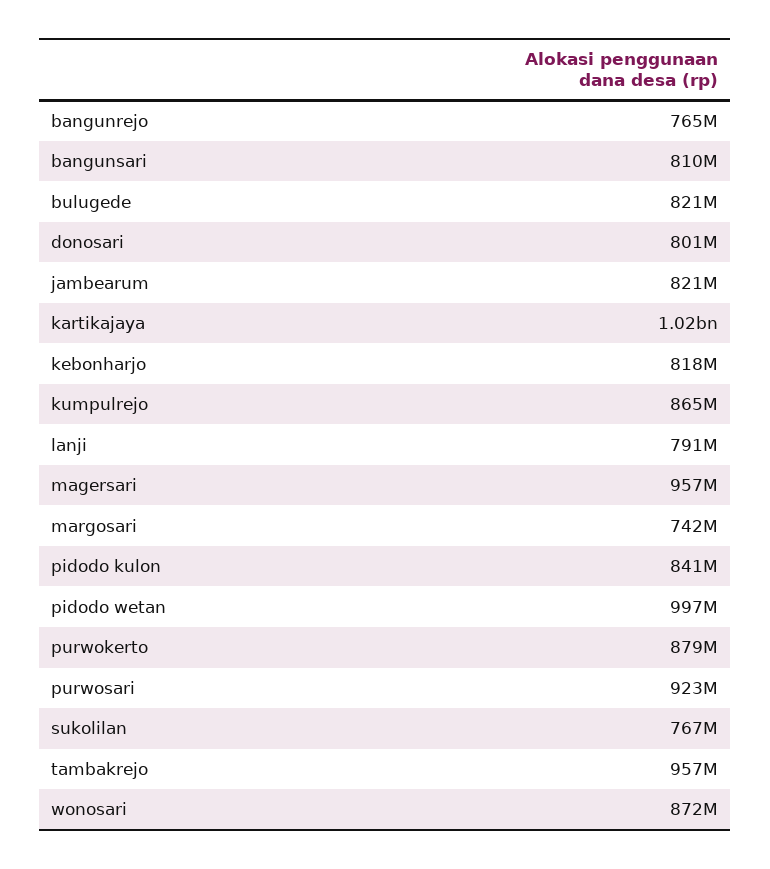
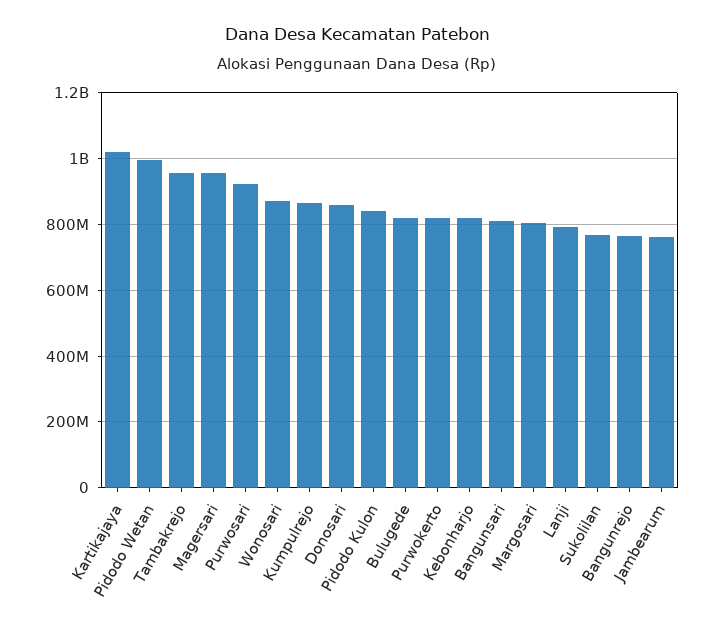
  {
    "bangunrejo": 765000000,
    "bangunsari": 810000000,
    "bulugede": 821000000,
-   "donosari": 801000000,
+   "donosari": 860000000,
-   "jambearum": 821000000,
+   "jambearum": 760000000,
    "kartikajaya": 1020000000,
    "kebonharjo": 818000000,
    "kumpulrejo": 865000000,
    "lanji": 791000000,
    "magersari": 957000000,
-   "margosari": 742000000,
+   "margosari": 800000000,
    "pidodo kulon": 841000000,
    "pidodo wetan": 997000000,
-   "purwokerto": 879000000,
+   "purwokerto": 820000000,
    "purwosari": 923000000,
    "sukolilan": 767000000,
    "tambakrejo": 957000000,
    "wonosari": 872000000
  }

